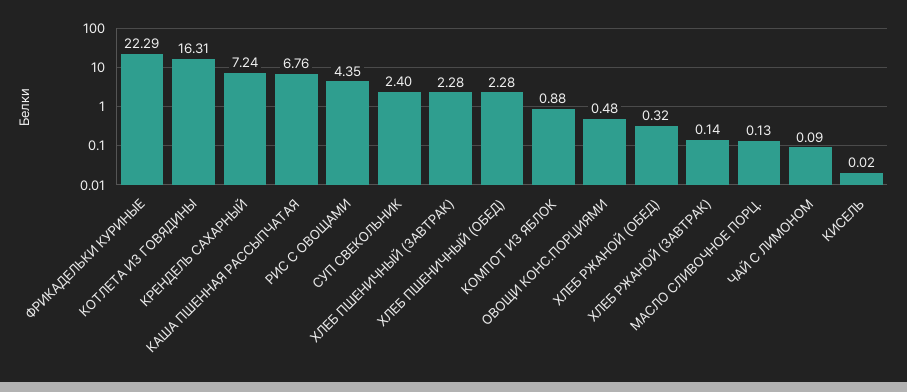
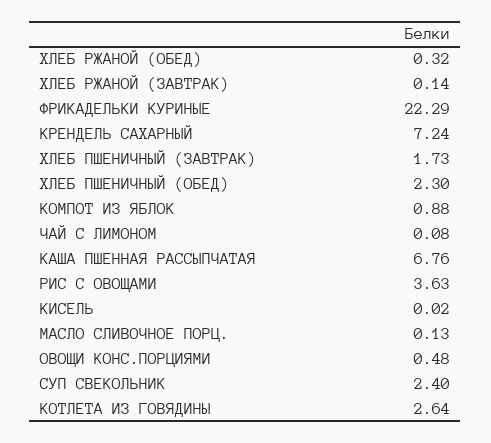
  {
    "ФРИКАДЕЛЬКИ КУРИНЫЕ": 22.29,
-   "КОТЛЕТА ИЗ ГОВЯДИНЫ": 16.31,
+   "КОТЛЕТА ИЗ ГОВЯДИНЫ": 2.64,
    "КРЕНДЕЛЬ САХАРНЫЙ": 7.24,
    "КАША ПШЕННАЯ РАССЫПЧАТАЯ": 6.76,
-   "РИС С ОВОЩАМИ": 4.35,
+   "РИС С ОВОЩАМИ": 3.63,
    "СУП СВЕКОЛЬНИК": 2.4,
-   "ХЛЕБ ПШЕНИЧНЫЙ (ЗАВТРАК)": 2.28,
+   "ХЛЕБ ПШЕНИЧНЫЙ (ЗАВТРАК)": 1.73,
-   "ХЛЕБ ПШЕНИЧНЫЙ (ОБЕД)": 2.28,
+   "ХЛЕБ ПШЕНИЧНЫЙ (ОБЕД)": 2.3,
    "КОМПОТ ИЗ ЯБЛОК": 0.88,
    "ОВОЩИ КОНС.ПОРЦИЯМИ": 0.48,
    "ХЛЕБ РЖАНОЙ (ОБЕД)": 0.32,
    "ХЛЕБ РЖАНОЙ (ЗАВТРАК)": 0.14,
    "МАСЛО СЛИВОЧНОЕ ПОРЦ.": 0.13,
-   "ЧАЙ С ЛИМОНОМ": 0.09,
+   "ЧАЙ С ЛИМОНОМ": 0.08,
    "КИСЕЛЬ": 0.02
  }

